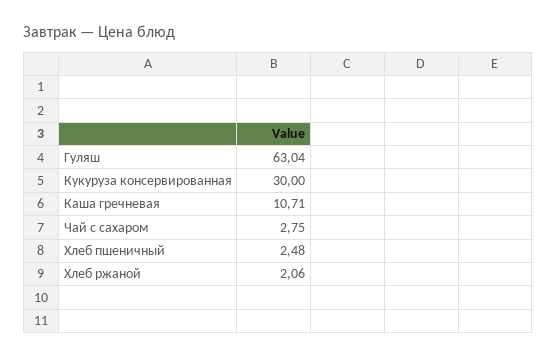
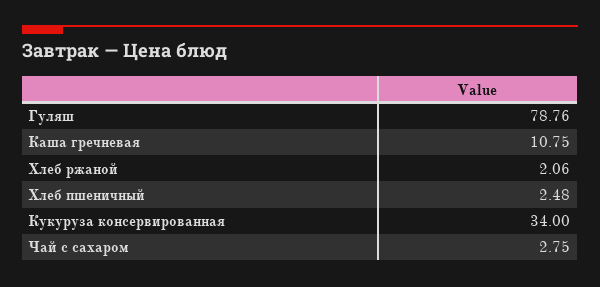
  {
-   "Гуляш": 63.04,
+   "Гуляш": 78.76,
-   "Кукуруза консервированная": 30,
+   "Кукуруза консервированная": 34,
-   "Каша гречневая": 10.71,
+   "Каша гречневая": 10.75,
    "Чай с сахаром": 2.75,
    "Хлеб пшеничный": 2.48,
    "Хлеб ржаной": 2.06
  }

